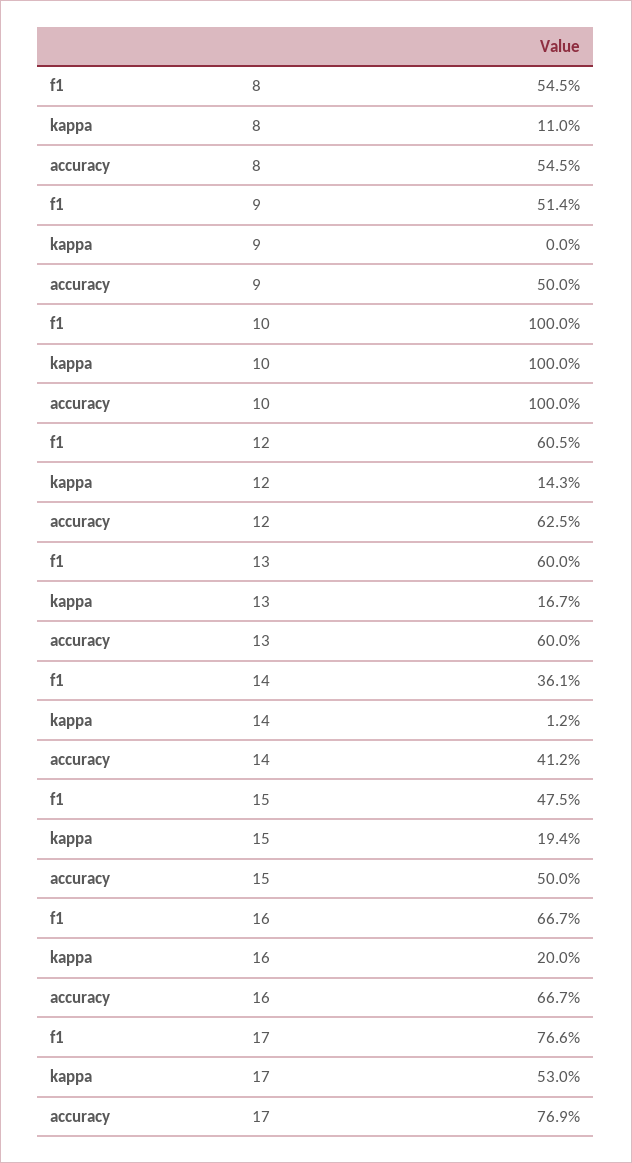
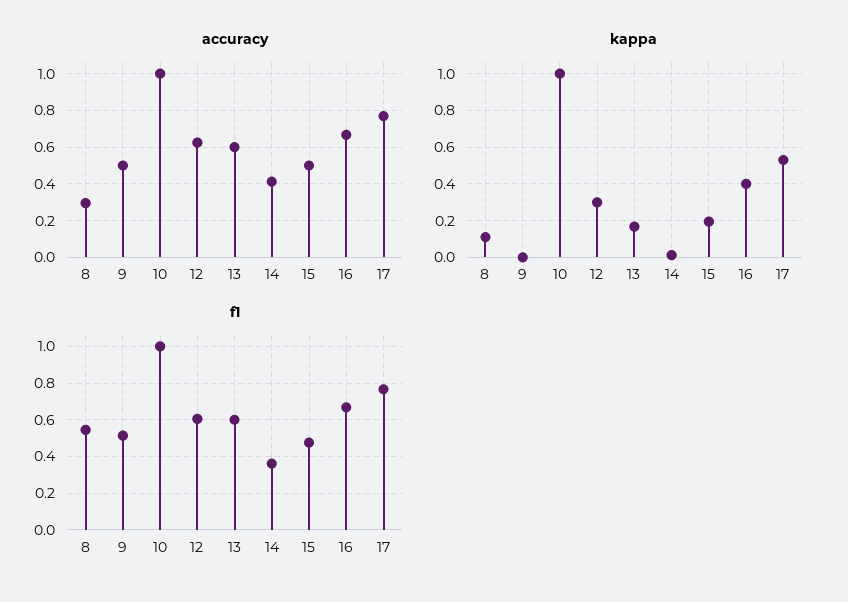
  {
    "f1": {
      "8": 0.545,
      "9": 0.514,
      "10": 1,
      "12": 0.605,
      "13": 0.6,
      "14": 0.361,
      "15": 0.475,
      "16": 0.667,
      "17": 0.766
    },
    "kappa": {
      "8": 0.11,
      "9": 0,
      "10": 1,
-     "12": 0.143,
+     "12": 0.3,
      "13": 0.167,
      "14": 0.012,
      "15": 0.194,
-     "16": 0.2,
+     "16": 0.4,
      "17": 0.53
    },
    "accuracy": {
-     "8": 0.545,
+     "8": 0.3,
      "9": 0.5,
      "10": 1,
      "12": 0.625,
      "13": 0.6,
      "14": 0.412,
      "15": 0.5,
      "16": 0.667,
      "17": 0.769
    }
  }

